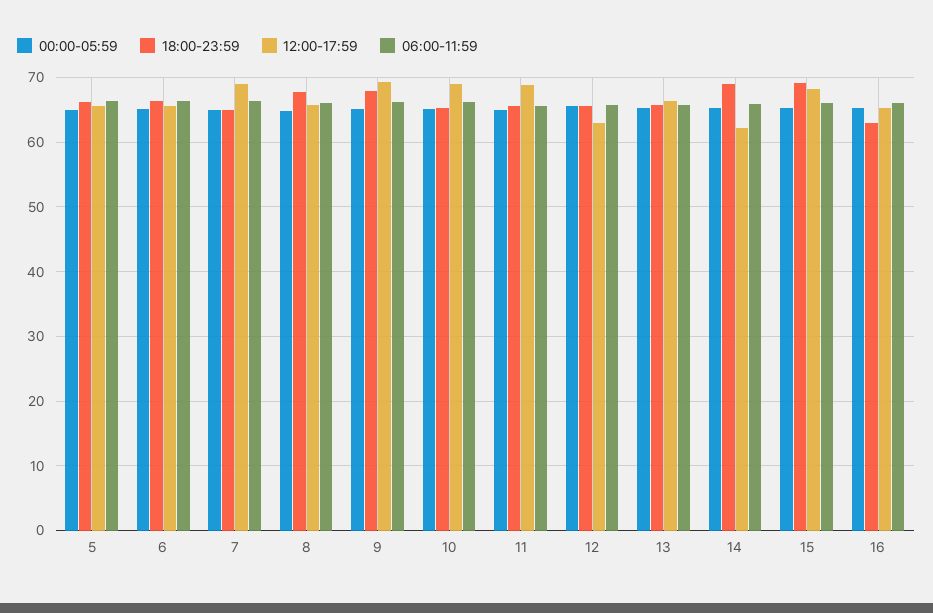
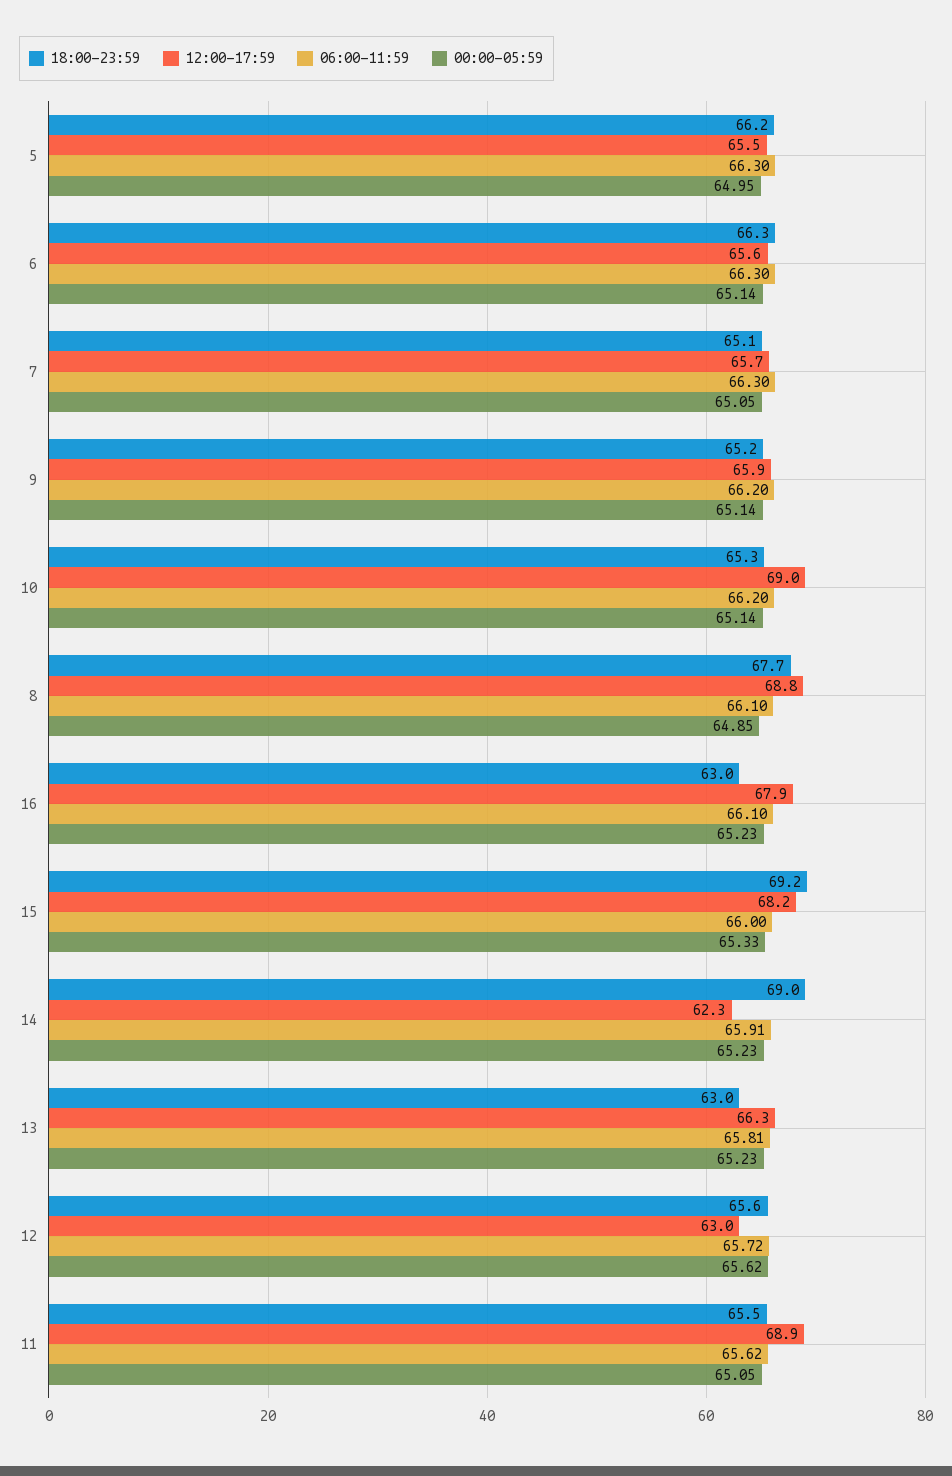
  {
    "00:00-05:59": {
      "5": 64.95,
      "6": 65.14,
      "7": 65.05,
      "8": 64.85,
      "9": 65.14,
      "10": 65.14,
      "11": 65.05,
      "12": 65.62,
      "13": 65.23,
      "14": 65.23,
      "15": 65.33,
      "16": 65.23
    },
    "18:00-23:59": {
      "5": 66.2,
      "6": 66.3,
      "7": 65.1,
      "8": 67.7,
-     "9": 68,
+     "9": 65.2,
      "10": 65.3,
      "11": 65.5,
      "12": 65.6,
-     "13": 66,
+     "13": 63,
      "14": 69,
      "15": 69.2,
      "16": 63
    },
    "12:00-17:59": {
      "5": 65.5,
      "6": 65.6,
-     "7": 69,
+     "7": 65.7,
-     "8": 66,
+     "8": 68.8,
-     "9": 69,
+     "9": 65.9,
      "10": 69,
      "11": 68.9,
      "12": 63,
      "13": 66.3,
      "14": 62.3,
      "15": 68.2,
-     "16": 65
+     "16": 67.9
    },
    "06:00-11:59": {
      "5": 66.3,
      "6": 66.3,
      "7": 66.3,
      "8": 66.1,
      "9": 66.2,
      "10": 66.2,
      "11": 65.62,
      "12": 65.72,
      "13": 65.81,
      "14": 65.91,
      "15": 66,
      "16": 66.1
    }
  }

